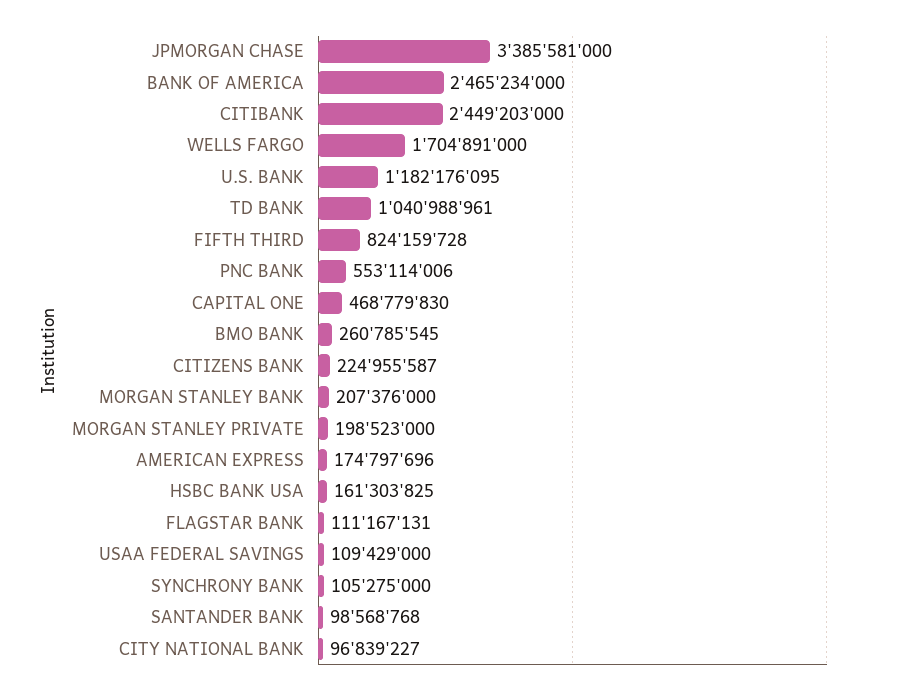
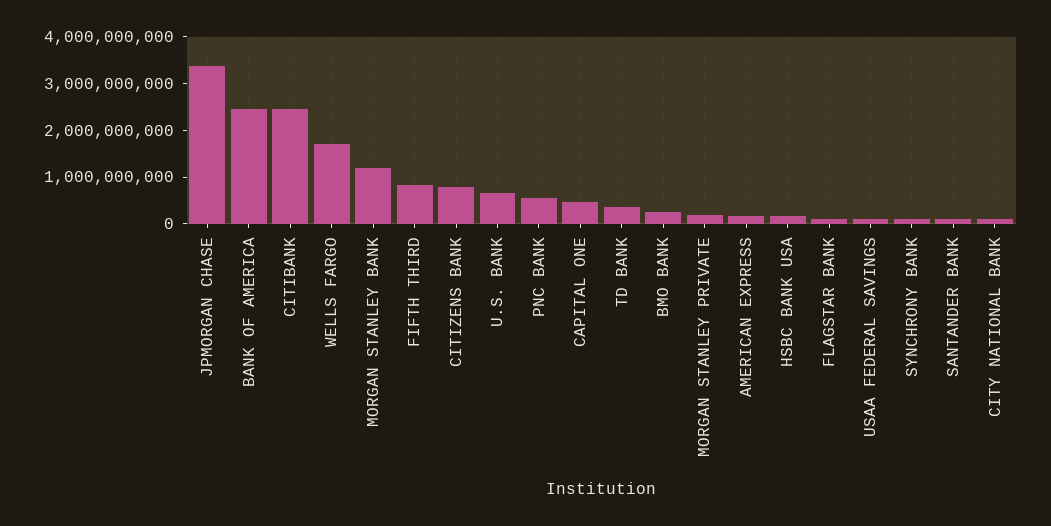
  {
    "JPMORGAN CHASE": 3385581000,
    "BANK OF AMERICA": 2465234000,
    "CITIBANK": 2449203000,
    "WELLS FARGO": 1704891000,
-   "U.S. BANK": 1182176095,
+   "U.S. BANK": 600000000,
-   "TD BANK": 1040988961,
+   "TD BANK": 400000000,
    "FIFTH THIRD": 824159728,
    "PNC BANK": 553114006,
    "CAPITAL ONE": 468779830,
    "BMO BANK": 260785545,
-   "CITIZENS BANK": 224955587,
+   "CITIZENS BANK": 800000000,
-   "MORGAN STANLEY BANK": 207376000,
+   "MORGAN STANLEY BANK": 1200000000,
    "MORGAN STANLEY PRIVATE": 198523000,
    "AMERICAN EXPRESS": 174797696,
    "HSBC BANK USA": 161303825,
    "FLAGSTAR BANK": 111167131,
    "USAA FEDERAL SAVINGS": 109429000,
    "SYNCHRONY BANK": 105275000,
    "SANTANDER BANK": 98568768,
    "CITY NATIONAL BANK": 96839227
  }

